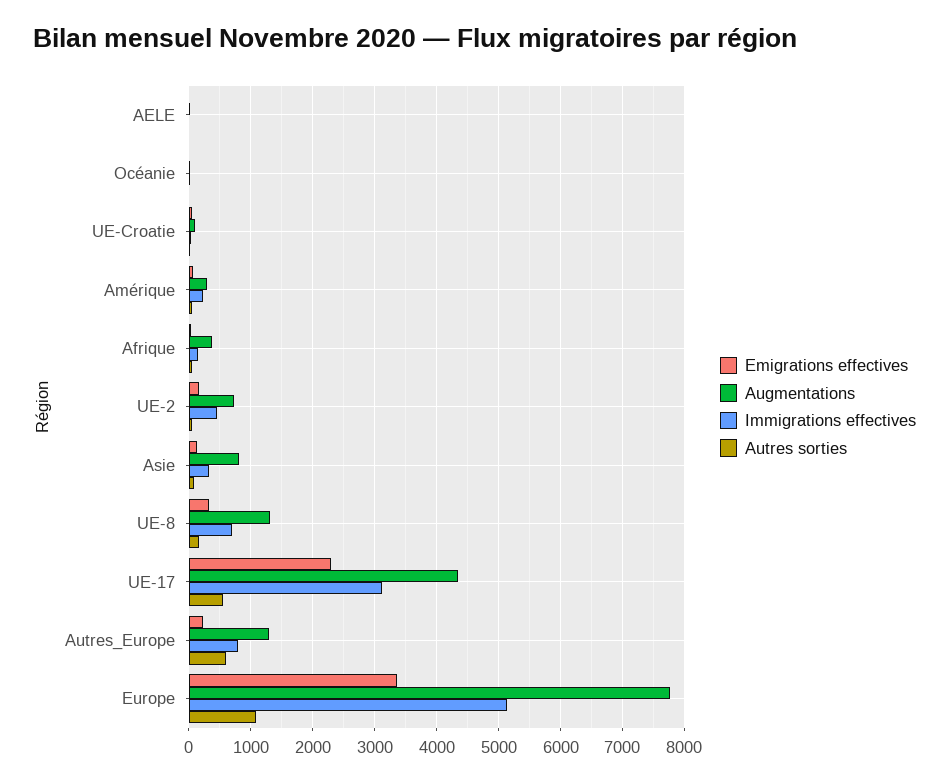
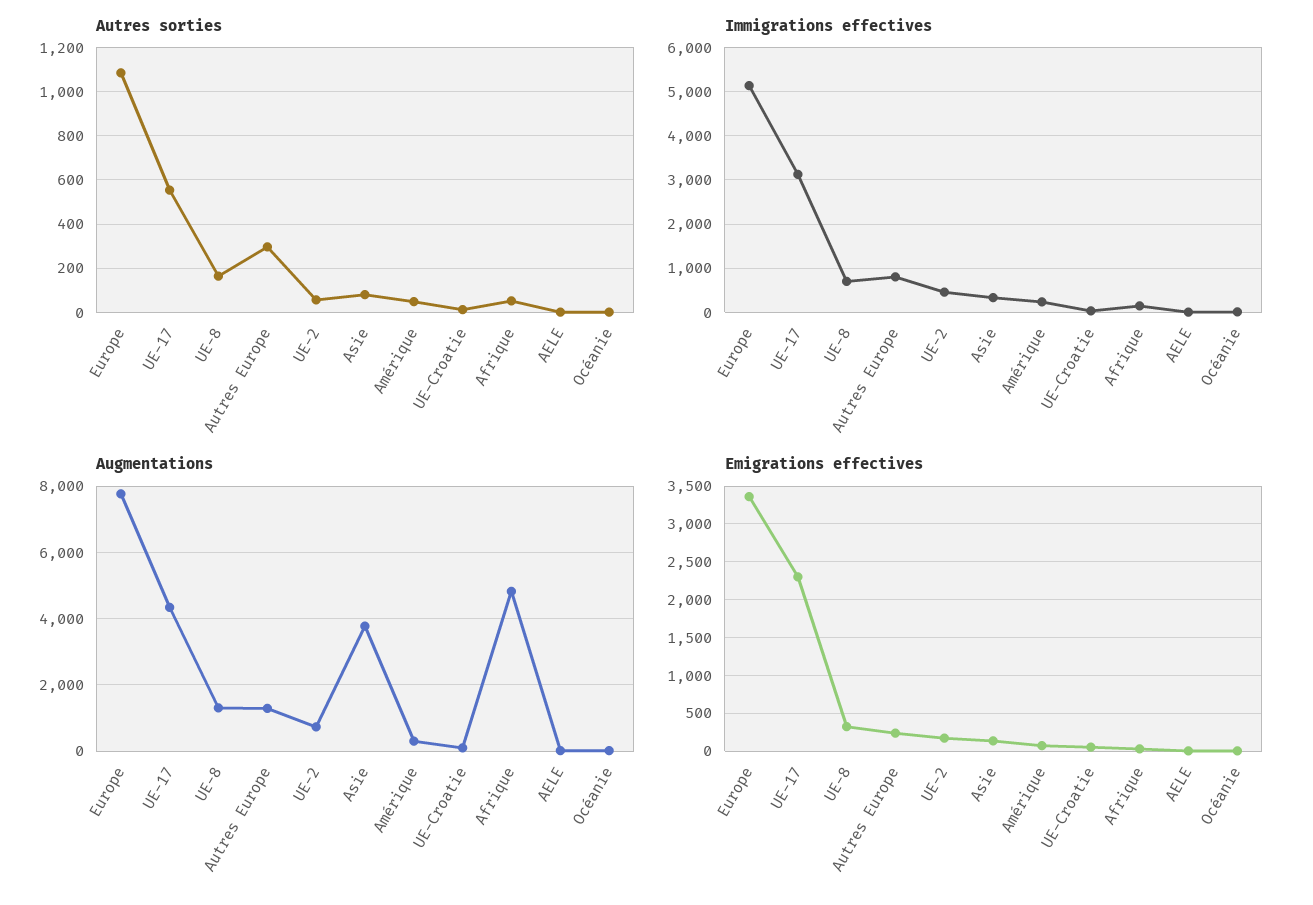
  {
    "Emigrations effectives": {
      "AELE": 0,
      "Océanie": 0,
      "UE-Croatie": 100,
      "Amérique": 100,
      "Afrique": 0,
      "UE-2": 200,
      "Asie": 100,
      "UE-8": 300,
      "UE-17": 2300,
      "Autres_Europe": 200,
      "Europe": 3400
    },
    "Augmentations": {
      "AELE": 0,
      "Océanie": 0,
      "UE-Croatie": 100,
      "Amérique": 300,
-     "Afrique": 400,
+     "Afrique": 4800,
      "UE-2": 700,
-     "Asie": 800,
+     "Asie": 3800,
      "UE-8": 1300,
      "UE-17": 4300,
      "Autres_Europe": 1300,
      "Europe": 7800
    },
    "Immigrations effectives": {
      "AELE": 0,
      "Océanie": 0,
      "UE-Croatie": 0,
      "Amérique": 200,
      "Afrique": 100,
      "UE-2": 500,
      "Asie": 300,
      "UE-8": 700,
      "UE-17": 3100,
      "Autres_Europe": 800,
      "Europe": 5100
    },
    "Autres sorties": {
      "AELE": 0,
      "Océanie": 0,
      "UE-Croatie": 0,
      "Amérique": 50,
      "Afrique": 50,
      "UE-2": 50,
      "Asie": 100,
      "UE-8": 150,
      "UE-17": 550,
-     "Autres_Europe": 600,
+     "Autres_Europe": 300,
      "Europe": 1100
    }
  }

